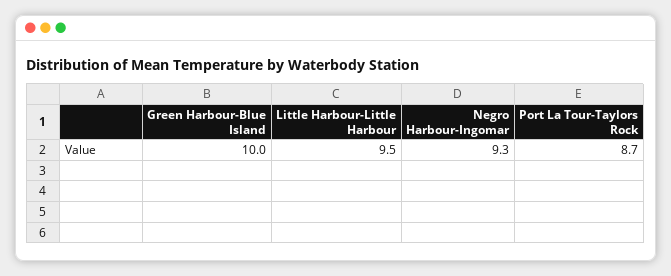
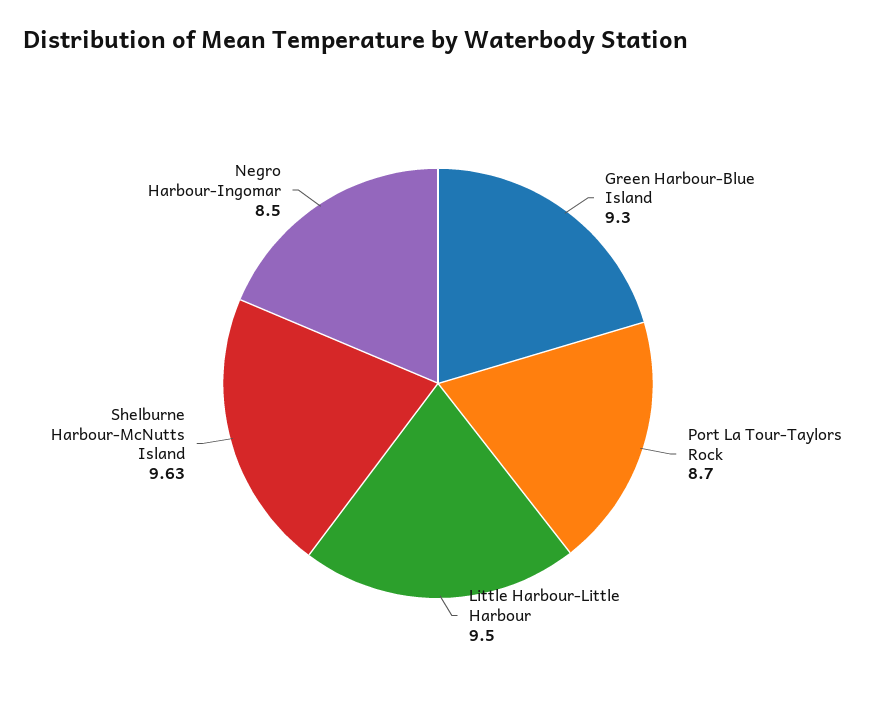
  {
-   "Green Harbour-Blue Island": 10,
+   "Green Harbour-Blue Island": 9.3,
    "Little Harbour-Little Harbour": 9.5,
-   "Negro Harbour-Ingomar": 9.3,
+   "Negro Harbour-Ingomar": 8.5,
-   "Port La Tour-Taylors Rock": 8.7
+   "Port La Tour-Taylors Rock": 8.7,
+   "Shelburne Harbour-McNutts Island": 9.63
  }

